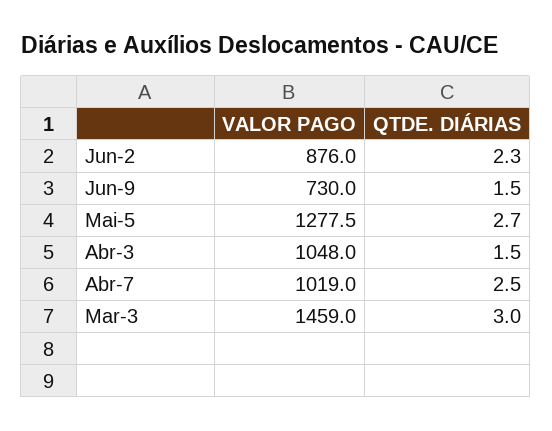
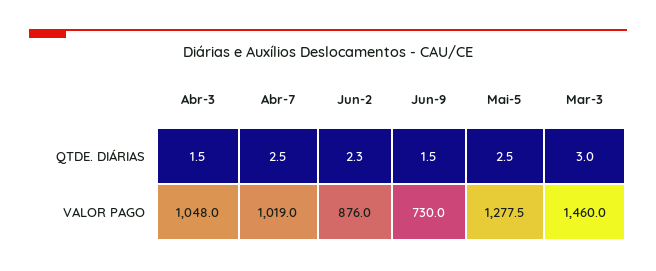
  {
    "VALOR PAGO": {
      "Jun-2": 876,
      "Jun-9": 730,
      "Mai-5": 1277.5,
      "Abr-3": 1048,
      "Abr-7": 1019,
-     "Mar-3": 1459
+     "Mar-3": 1460
    },
    "QTDE. DIÁRIAS": {
      "Jun-2": 2.3,
      "Jun-9": 1.5,
-     "Mai-5": 2.7,
+     "Mai-5": 2.5,
      "Abr-3": 1.5,
      "Abr-7": 2.5,
      "Mar-3": 3
    }
  }

